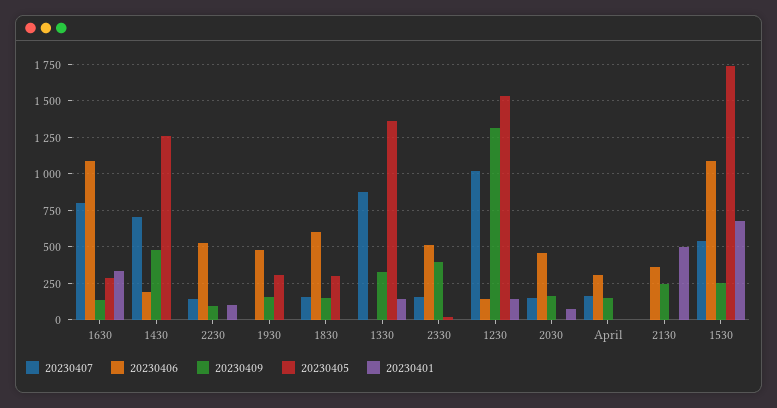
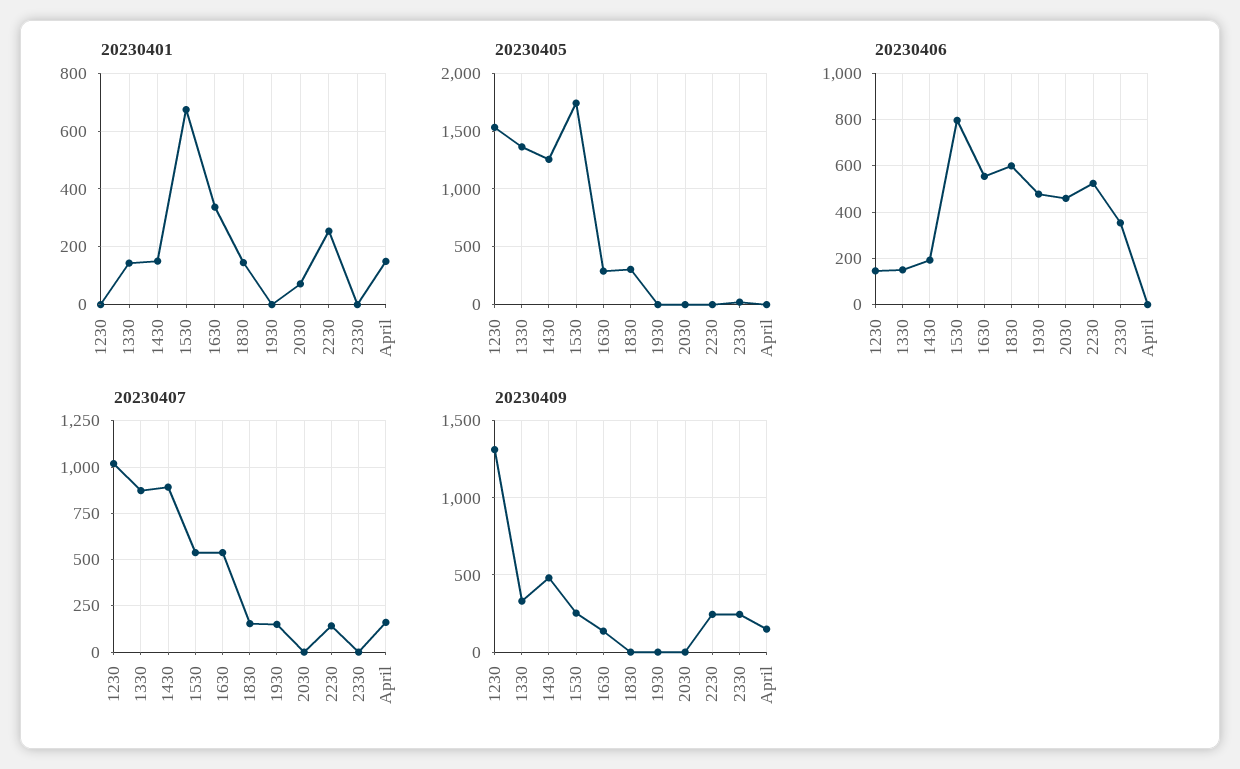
  {
    "20230407": {
-     "1630": 800,
+     "1630": 550,
-     "1430": 700,
+     "1430": 900,
      "2230": 150,
-     "1930": 0,
+     "1930": 150,
      "1830": 150,
      "1330": 850,
-     "2330": 150,
+     "2330": 0,
      "1230": 1000,
-     "2030": 150,
+     "2030": 0,
      "April": 150,
-     "2130": 0,
      "1530": 550
    },
    "20230406": {
-     "1630": 1100,
+     "1630": 550,
      "1430": 200,
      "2230": 500,
      "1930": 500,
      "1830": 600,
-     "1330": 0,
+     "1330": 150,
-     "2330": 500,
+     "2330": 350,
      "1230": 150,
      "2030": 450,
-     "April": 300,
+     "April": 0,
-     "2130": 350,
-     "1530": 1100
+     "1530": 800
    },
    "20230409": {
      "1630": 150,
      "1430": 500,
-     "2230": 100,
+     "2230": 250,
-     "1930": 150,
+     "1930": 0,
-     "1830": 150,
+     "1830": 0,
      "1330": 350,
-     "2330": 400,
+     "2330": 250,
      "1230": 1300,
-     "2030": 150,
+     "2030": 0,
      "April": 150,
-     "2130": 250,
      "1530": 250
    },
    "20230405": {
      "1630": 300,
      "1430": 1250,
      "2230": 0,
-     "1930": 300,
+     "1930": 0,
      "1830": 300,
      "1330": 1350,
      "2330": 0,
      "1230": 1550,
      "2030": 0,
      "April": 0,
-     "2130": 0,
      "1530": 1750
    },
    "20230401": {
      "1630": 325,
-     "1430": 0,
+     "1430": 150,
-     "2230": 100,
+     "2230": 250,
      "1930": 0,
-     "1830": 0,
+     "1830": 150,
      "1330": 150,
      "2330": 0,
-     "1230": 150,
+     "1230": 0,
      "2030": 75,
-     "April": 0,
+     "April": 150,
-     "2130": 500,
      "1530": 675
    }
  }

